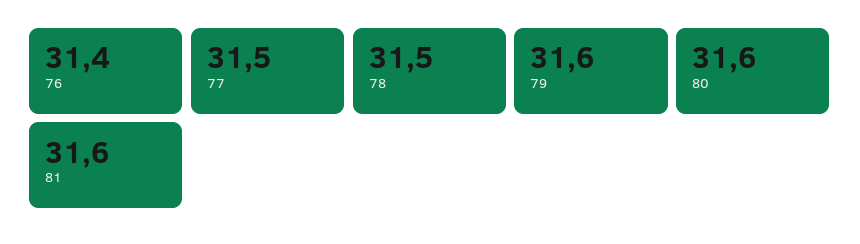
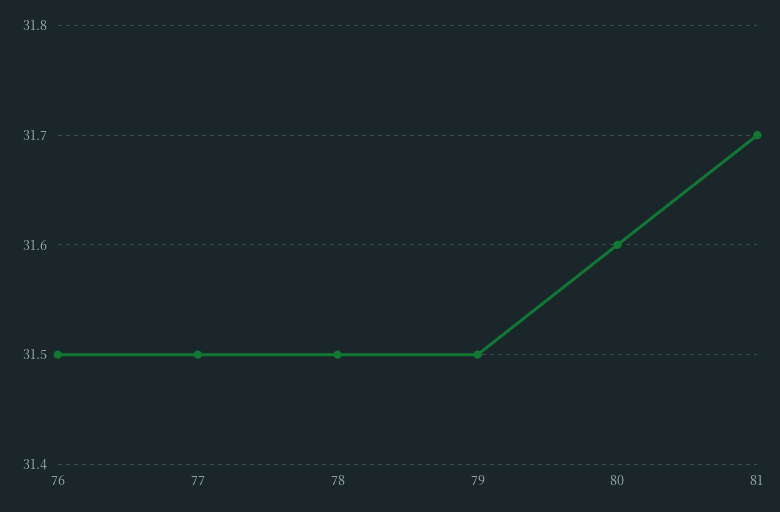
  {
-   "76": 31.4,
+   "76": 31.5,
    "77": 31.5,
    "78": 31.5,
-   "79": 31.6,
+   "79": 31.5,
    "80": 31.6,
-   "81": 31.6
+   "81": 31.7
  }

